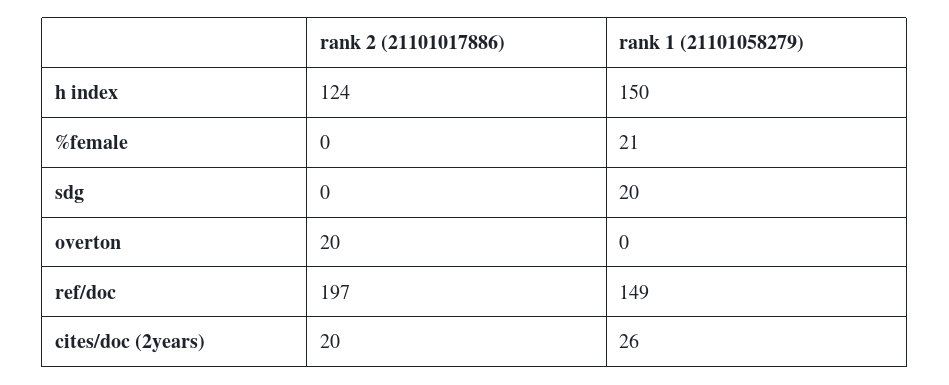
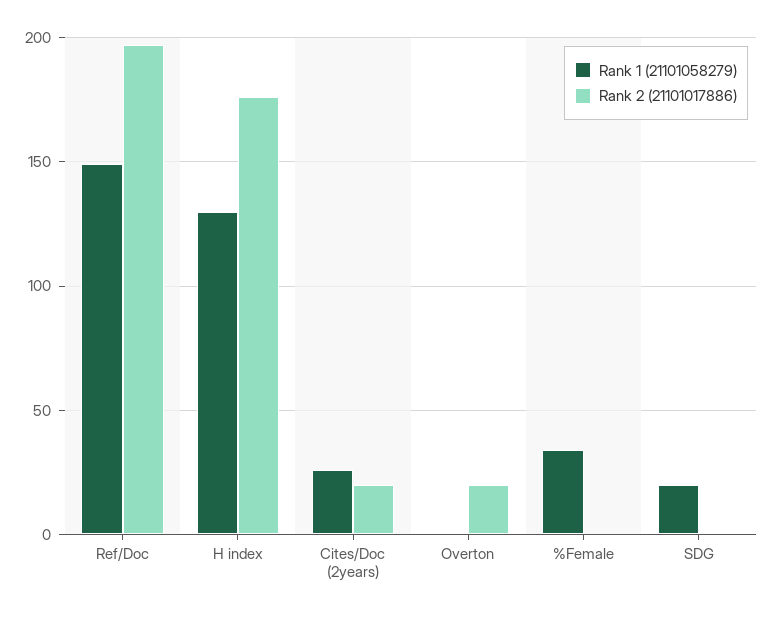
  {
    "rank 2 (21101017886)": {
-     "h index": 124,
+     "h index": 175,
      "%female": 0,
      "sdg": 0,
      "overton": 20,
      "ref/doc": 197,
      "cites/doc (2years)": 20
    },
    "rank 1 (21101058279)": {
-     "h index": 150,
+     "h index": 130,
-     "%female": 21,
+     "%female": 35,
      "sdg": 20,
      "overton": 0,
      "ref/doc": 149,
      "cites/doc (2years)": 26
    }
  }

